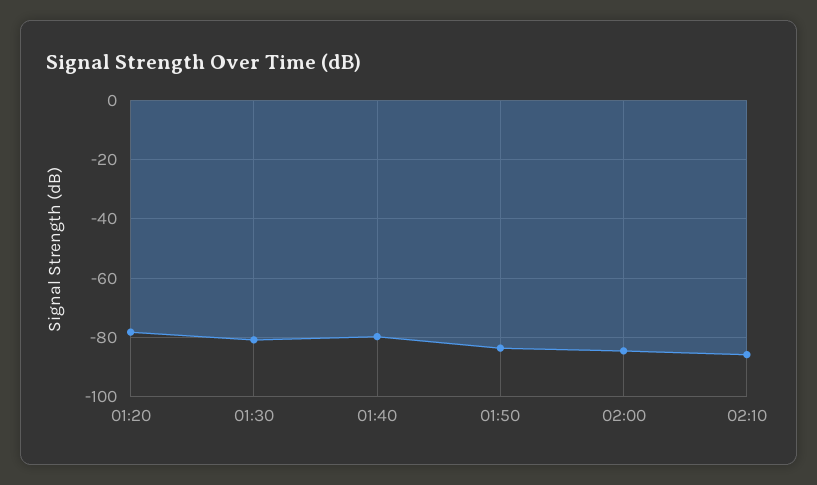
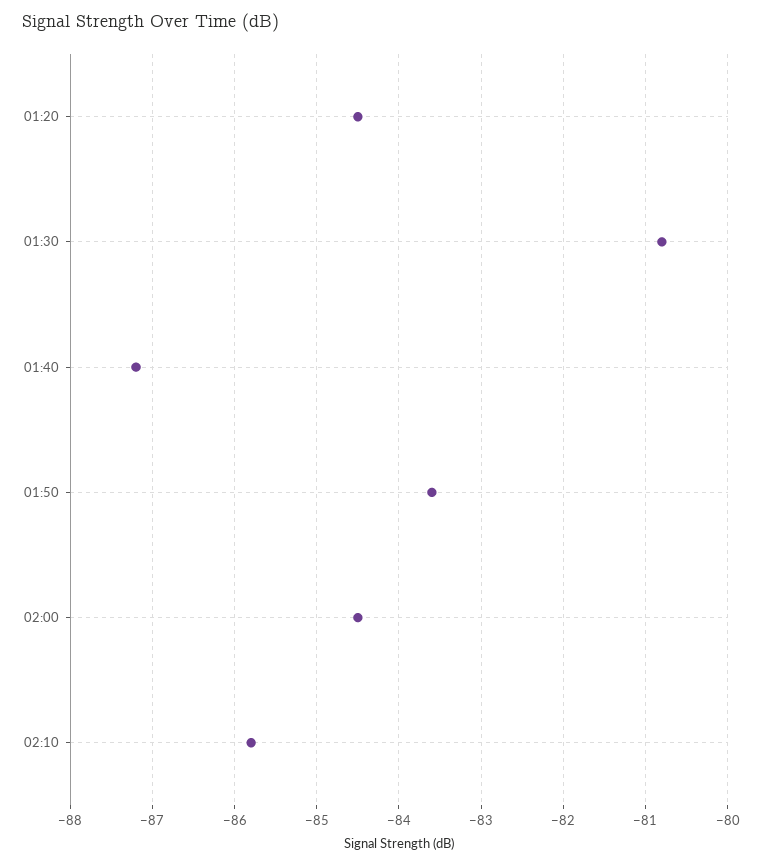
  {
-   "01:20": -77.5,
+   "01:20": -84.5,
    "01:30": -80.8,
-   "01:40": -80,
+   "01:40": -87.2,
    "01:50": -83.6,
    "02:00": -84.5,
    "02:10": -85.8
  }

